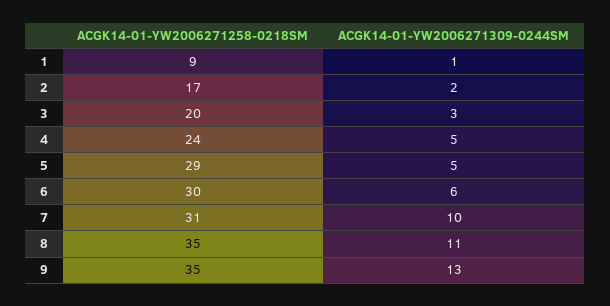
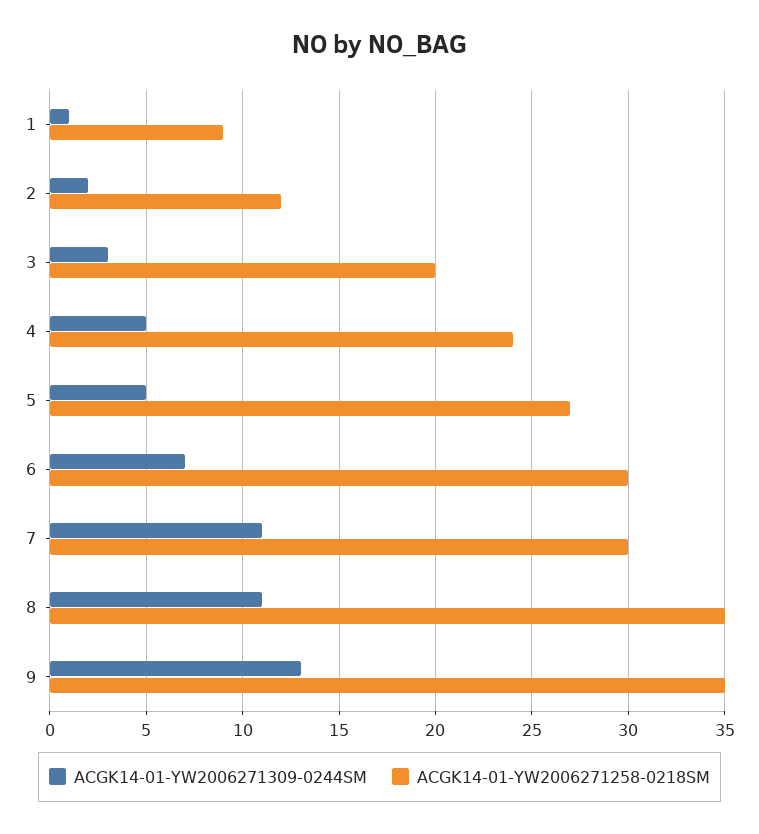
  {
    "ACGK14-01-YW2006271258-0218SM": {
      "1": 9,
-     "2": 17,
+     "2": 12,
      "3": 20,
      "4": 24,
-     "5": 29,
+     "5": 27,
      "6": 30,
-     "7": 31,
+     "7": 30,
      "8": 35,
      "9": 35
    },
    "ACGK14-01-YW2006271309-0244SM": {
      "1": 1,
      "2": 2,
      "3": 3,
      "4": 5,
      "5": 5,
-     "6": 6,
+     "6": 7,
-     "7": 10,
+     "7": 11,
      "8": 11,
      "9": 13
    }
  }

